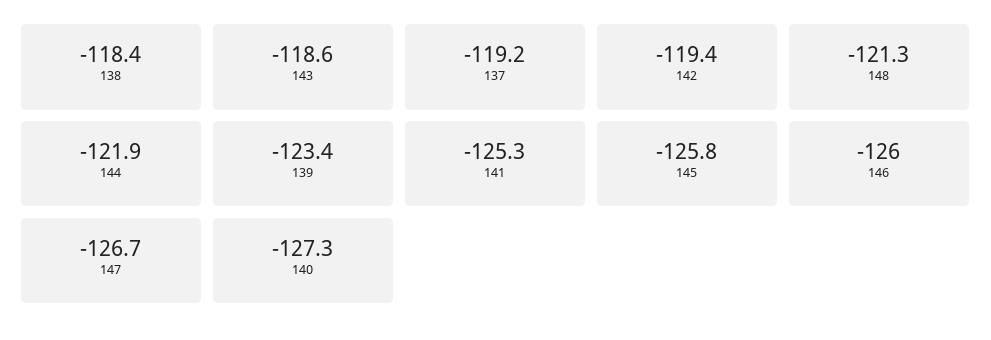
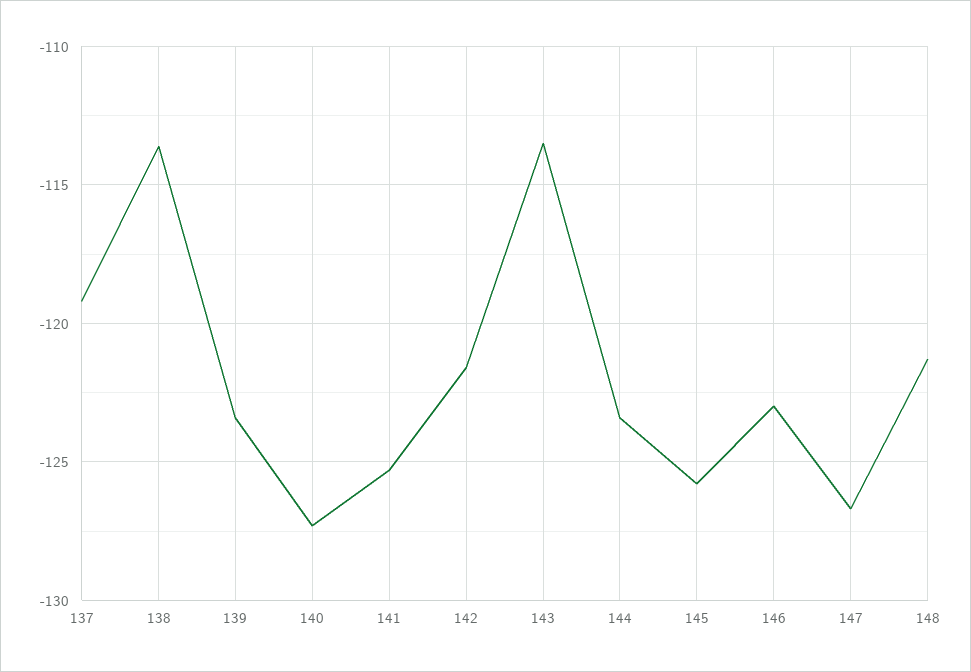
  {
-   "138": -118.4,
+   "138": -113.5,
-   "143": -118.6,
+   "143": -113.5,
    "137": -119.2,
-   "142": -119.4,
+   "142": -121.5,
    "148": -121.3,
-   "144": -121.9,
+   "144": -123.5,
    "139": -123.4,
    "141": -125.3,
    "145": -125.8,
-   "146": -126,
+   "146": -123,
    "147": -126.7,
    "140": -127.3
  }

